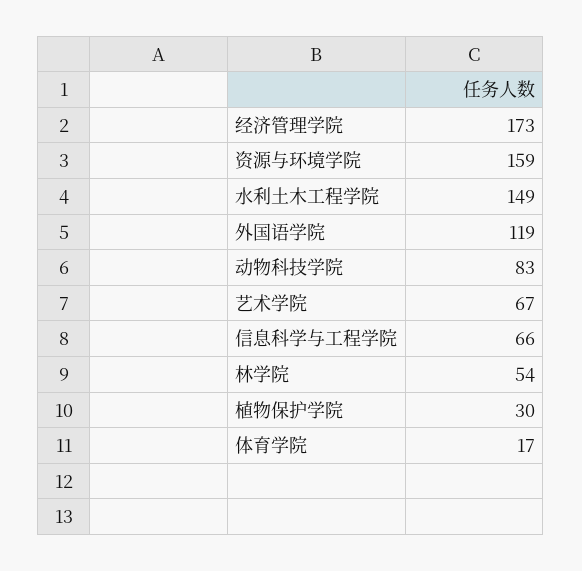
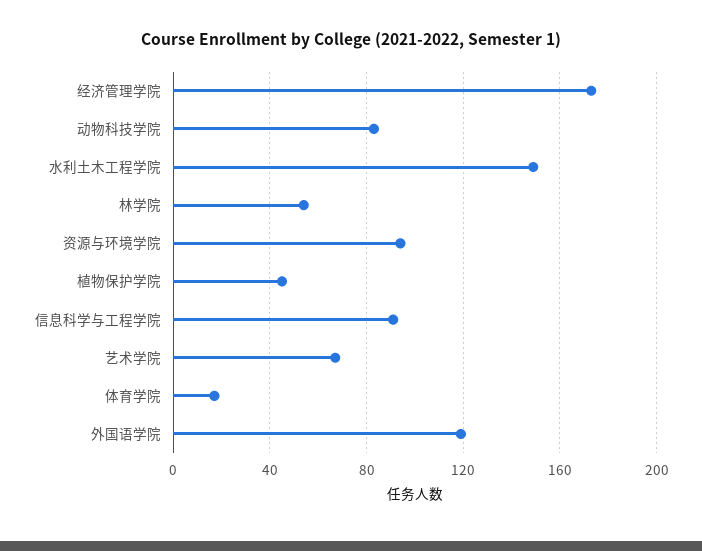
  {
    "经济管理学院": 173,
-   "资源与环境学院": 159,
+   "资源与环境学院": 95,
    "水利土木工程学院": 149,
    "外国语学院": 119,
    "动物科技学院": 83,
    "艺术学院": 67,
-   "信息科学与工程学院": 66,
+   "信息科学与工程学院": 90,
    "林学院": 54,
-   "植物保护学院": 30,
+   "植物保护学院": 45,
    "体育学院": 17
  }

